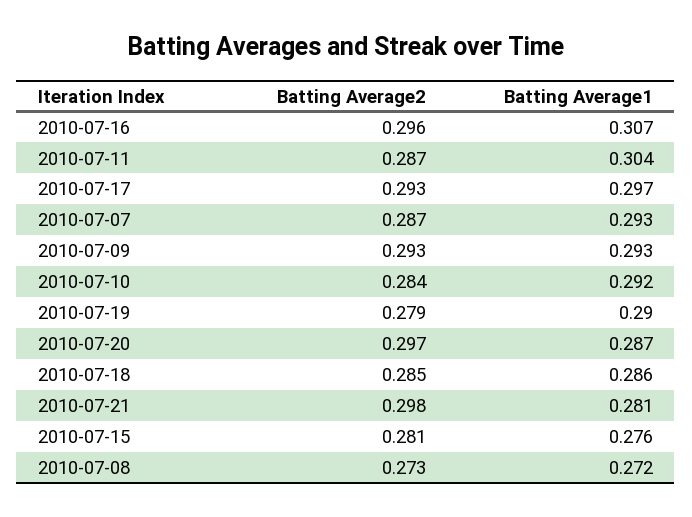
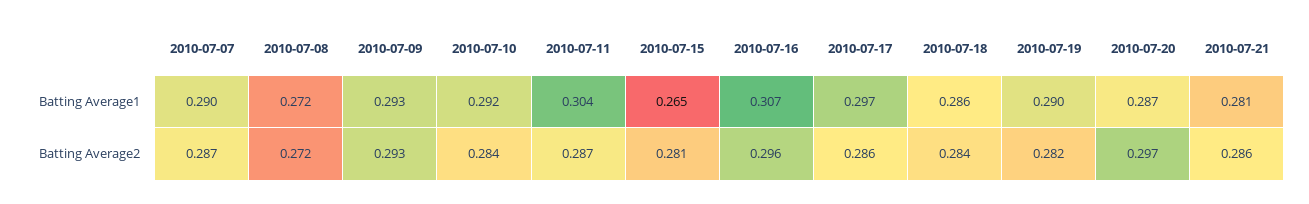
  {
    "Batting Average2": {
      "2010-07-16": 0.296,
      "2010-07-11": 0.287,
-     "2010-07-17": 0.293,
+     "2010-07-17": 0.286,
      "2010-07-07": 0.287,
      "2010-07-09": 0.293,
      "2010-07-10": 0.284,
-     "2010-07-19": 0.279,
+     "2010-07-19": 0.282,
      "2010-07-20": 0.297,
-     "2010-07-18": 0.285,
+     "2010-07-18": 0.284,
-     "2010-07-21": 0.298,
+     "2010-07-21": 0.286,
      "2010-07-15": 0.281,
-     "2010-07-08": 0.273
+     "2010-07-08": 0.272
    },
    "Batting Average1": {
      "2010-07-16": 0.307,
      "2010-07-11": 0.304,
      "2010-07-17": 0.297,
-     "2010-07-07": 0.293,
+     "2010-07-07": 0.29,
      "2010-07-09": 0.293,
      "2010-07-10": 0.292,
      "2010-07-19": 0.29,
      "2010-07-20": 0.287,
      "2010-07-18": 0.286,
      "2010-07-21": 0.281,
-     "2010-07-15": 0.276,
+     "2010-07-15": 0.265,
      "2010-07-08": 0.272
    }
  }

